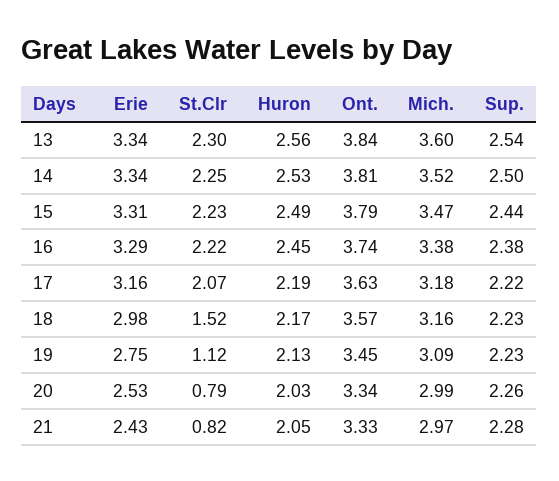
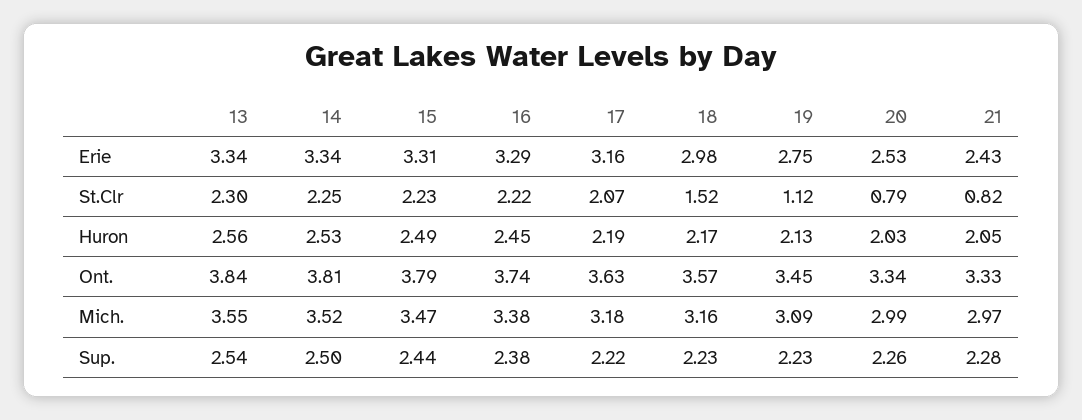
  {
    "Erie": {
      "13": 3.34,
      "14": 3.34,
      "15": 3.31,
      "16": 3.29,
      "17": 3.16,
      "18": 2.98,
      "19": 2.75,
      "20": 2.53,
      "21": 2.43
    },
    "St.Clr": {
      "13": 2.3,
      "14": 2.25,
      "15": 2.23,
      "16": 2.22,
      "17": 2.07,
      "18": 1.52,
      "19": 1.12,
      "20": 0.79,
      "21": 0.82
    },
    "Huron": {
      "13": 2.56,
      "14": 2.53,
      "15": 2.49,
      "16": 2.45,
      "17": 2.19,
      "18": 2.17,
      "19": 2.13,
      "20": 2.03,
      "21": 2.05
    },
    "Ont.": {
      "13": 3.84,
      "14": 3.81,
      "15": 3.79,
      "16": 3.74,
      "17": 3.63,
      "18": 3.57,
      "19": 3.45,
      "20": 3.34,
      "21": 3.33
    },
    "Mich.": {
-     "13": 3.6,
+     "13": 3.55,
      "14": 3.52,
      "15": 3.47,
      "16": 3.38,
      "17": 3.18,
      "18": 3.16,
      "19": 3.09,
      "20": 2.99,
      "21": 2.97
    },
    "Sup.": {
      "13": 2.54,
      "14": 2.5,
      "15": 2.44,
      "16": 2.38,
      "17": 2.22,
      "18": 2.23,
      "19": 2.23,
      "20": 2.26,
      "21": 2.28
    }
  }

